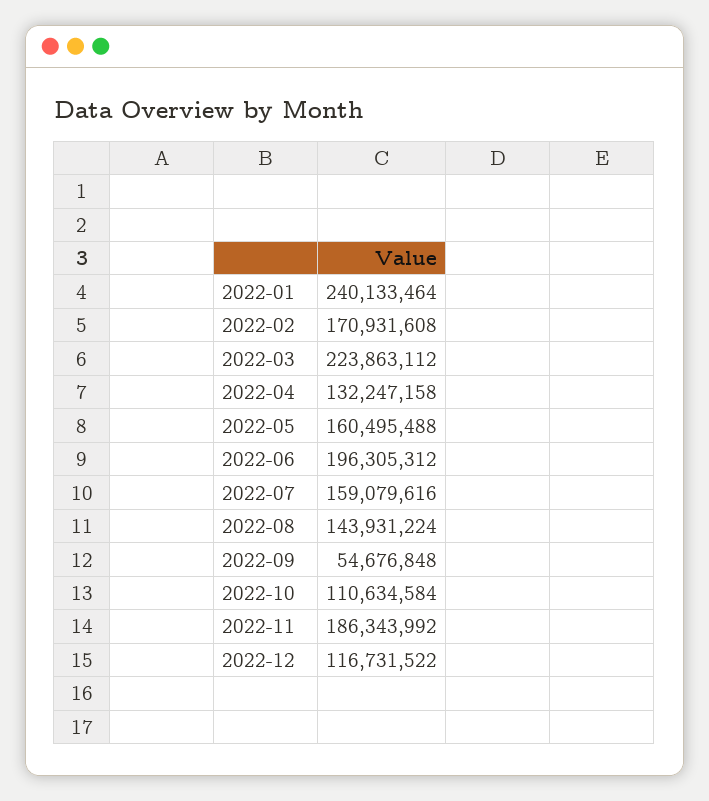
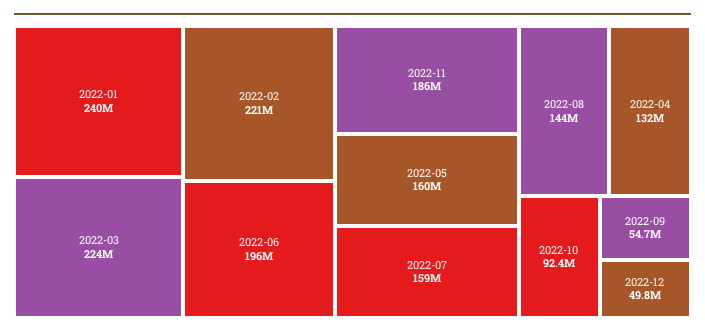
  {
    "2022-01": 240133464,
-   "2022-02": 170931608,
+   "2022-02": 221000000,
    "2022-03": 223863112,
    "2022-04": 132247158,
    "2022-05": 160495488,
    "2022-06": 196305312,
    "2022-07": 159079616,
    "2022-08": 143931224,
    "2022-09": 54676848,
-   "2022-10": 110634584,
+   "2022-10": 92400000,
    "2022-11": 186343992,
-   "2022-12": 116731522
+   "2022-12": 49800000
  }

